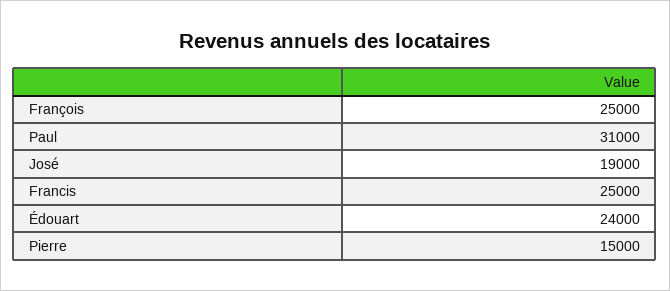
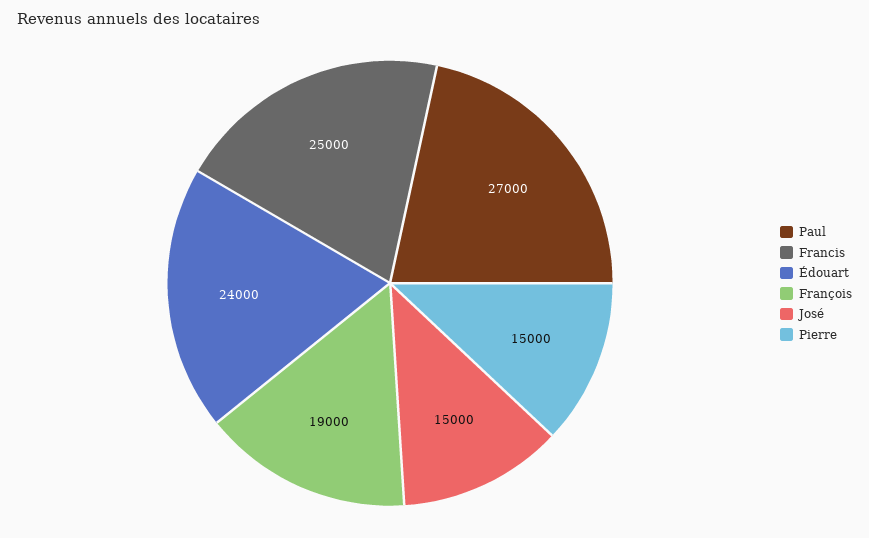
  {
-   "François": 25000,
+   "François": 19000,
-   "Paul": 31000,
+   "Paul": 27000,
-   "José": 19000,
+   "José": 15000,
    "Francis": 25000,
    "Édouart": 24000,
    "Pierre": 15000
  }

